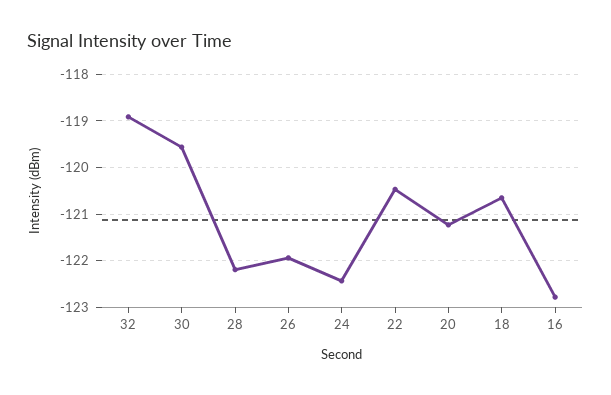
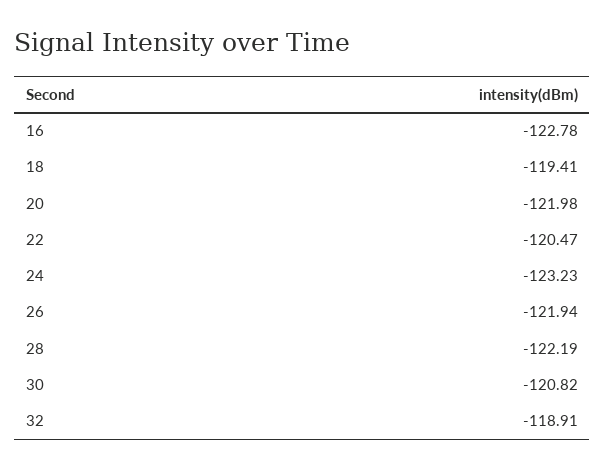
  {
    "32": -118.91,
-   "30": -119.6,
+   "30": -120.82,
    "28": -122.19,
    "26": -121.94,
-   "24": -122.4,
+   "24": -123.23,
    "22": -120.47,
-   "20": -121.2,
+   "20": -121.98,
-   "18": -120.6,
+   "18": -119.41,
    "16": -122.78
  }

